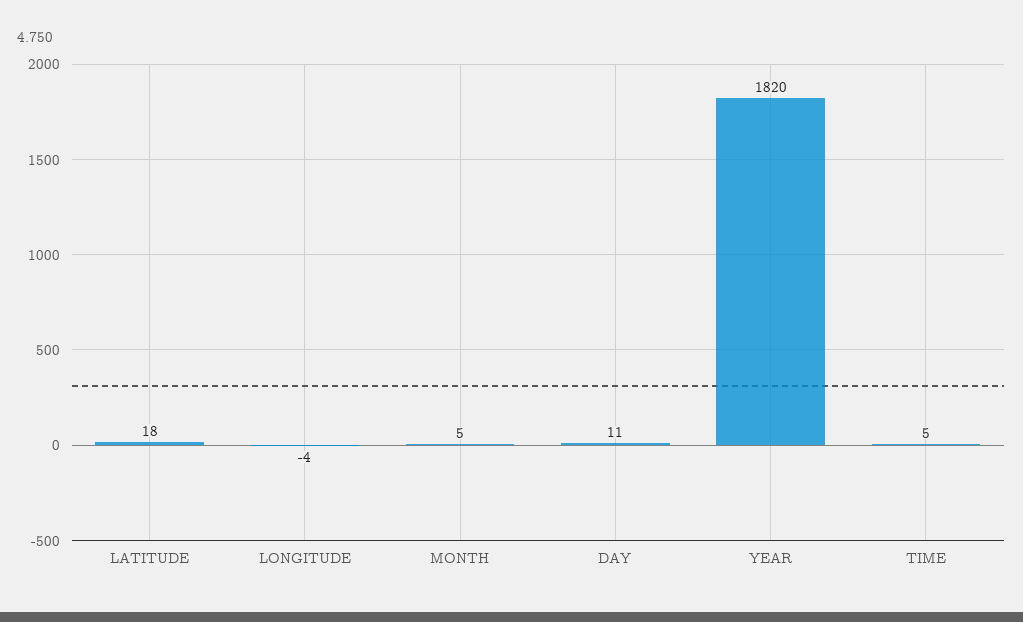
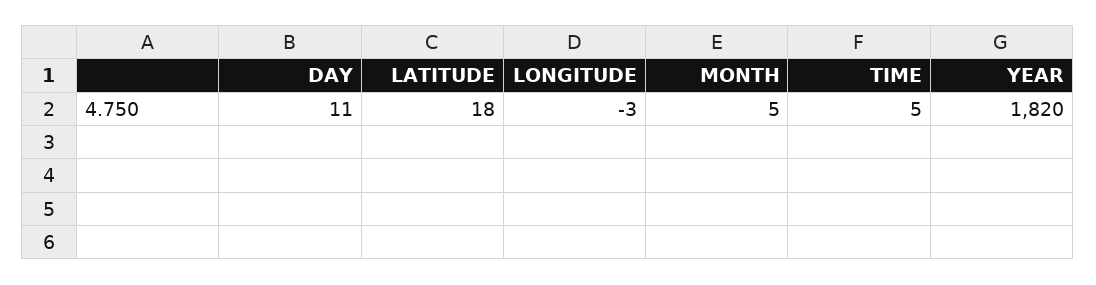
  {
    "LATITUDE": 18,
-   "LONGITUDE": -4,
+   "LONGITUDE": -3,
    "MONTH": 5,
    "DAY": 11,
    "YEAR": 1820,
    "TIME": 5
  }

